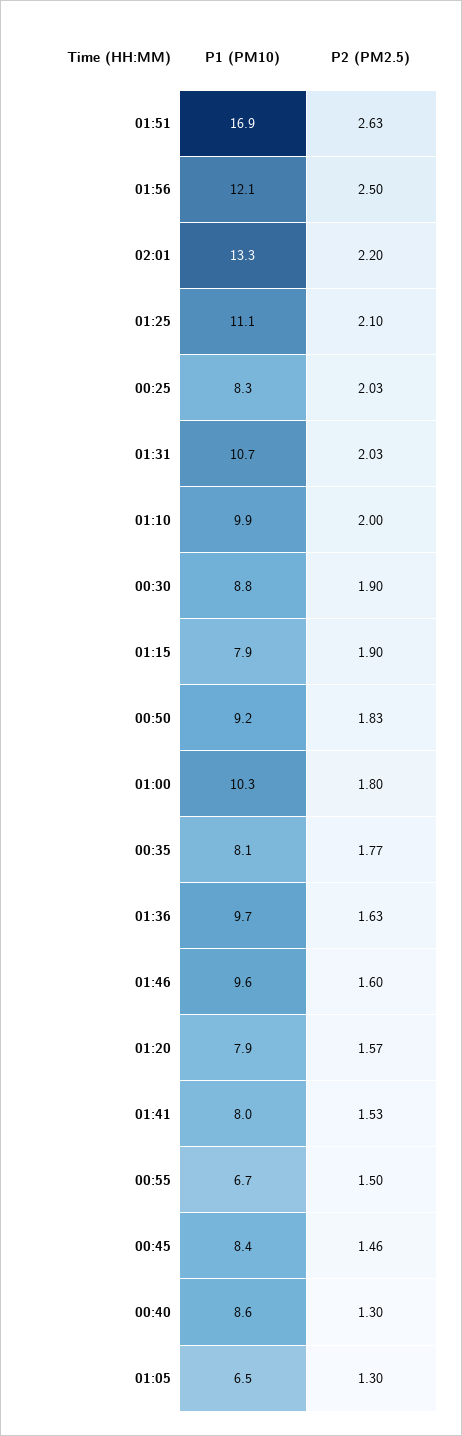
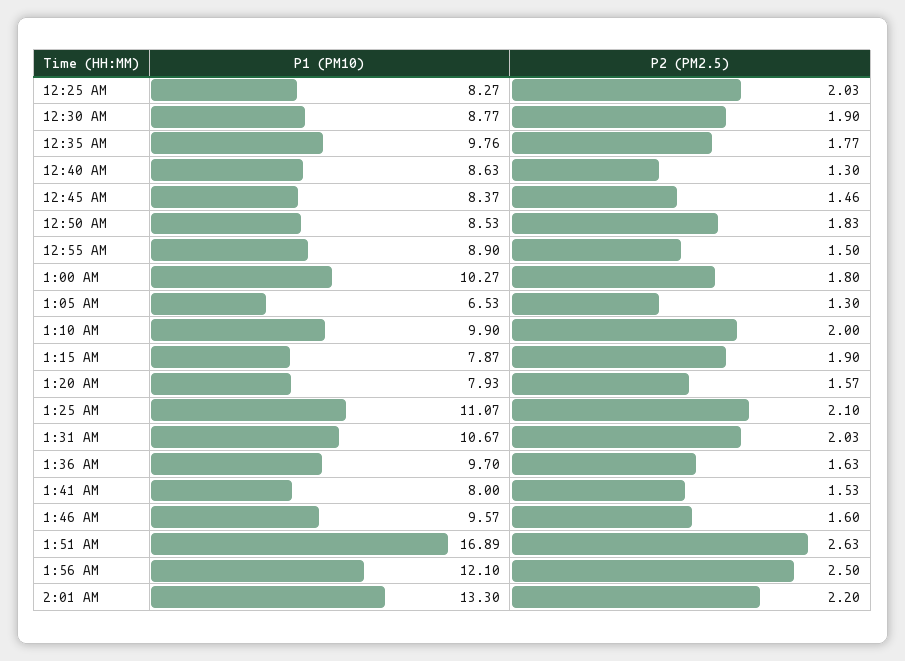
  {
    "P1 (PM10)": {
      "01:51": 16.89,
      "01:56": 12.1,
      "02:01": 13.3,
      "01:25": 11.07,
      "00:25": 8.27,
      "01:31": 10.67,
      "01:10": 9.9,
      "00:30": 8.77,
      "01:15": 7.87,
-     "00:50": 9.2,
+     "00:50": 8.53,
      "01:00": 10.27,
-     "00:35": 8.1,
+     "00:35": 9.76,
      "01:36": 9.7,
      "01:46": 9.57,
      "01:20": 7.93,
      "01:41": 8,
-     "00:55": 6.7,
+     "00:55": 8.9,
      "00:45": 8.37,
      "00:40": 8.63,
      "01:05": 6.53
    },
    "P2 (PM2.5)": {
      "01:51": 2.63,
      "01:56": 2.5,
      "02:01": 2.2,
      "01:25": 2.1,
      "00:25": 2.03,
      "01:31": 2.03,
      "01:10": 2,
      "00:30": 1.9,
      "01:15": 1.9,
      "00:50": 1.83,
      "01:00": 1.8,
      "00:35": 1.77,
      "01:36": 1.63,
      "01:46": 1.6,
      "01:20": 1.57,
      "01:41": 1.53,
      "00:55": 1.5,
      "00:45": 1.46,
      "00:40": 1.3,
      "01:05": 1.3
    }
  }

